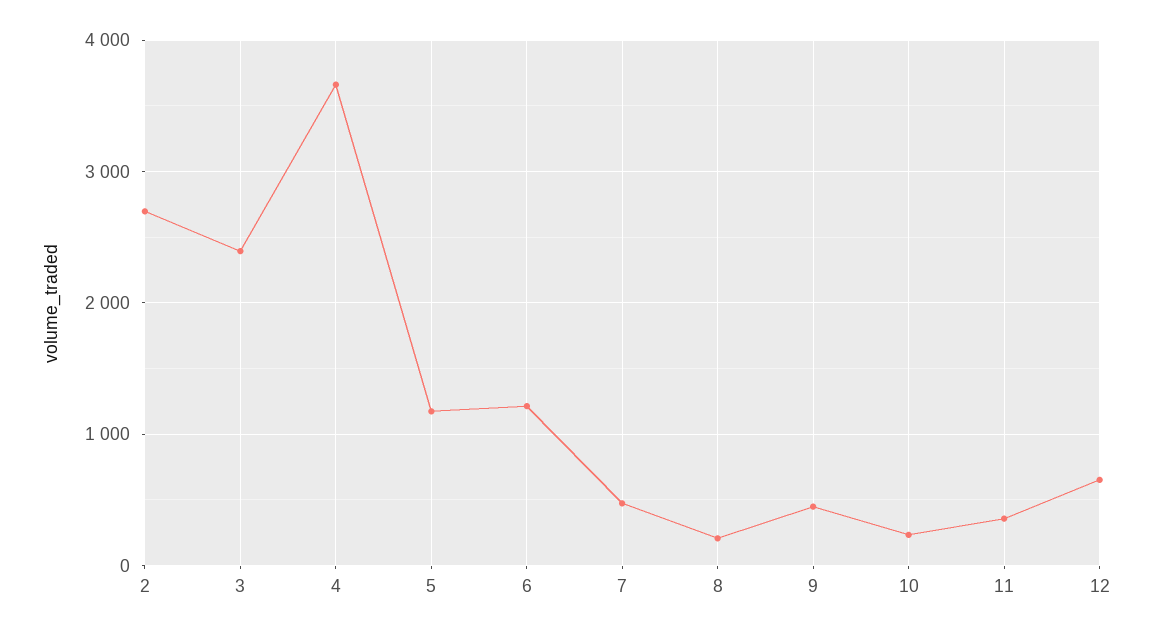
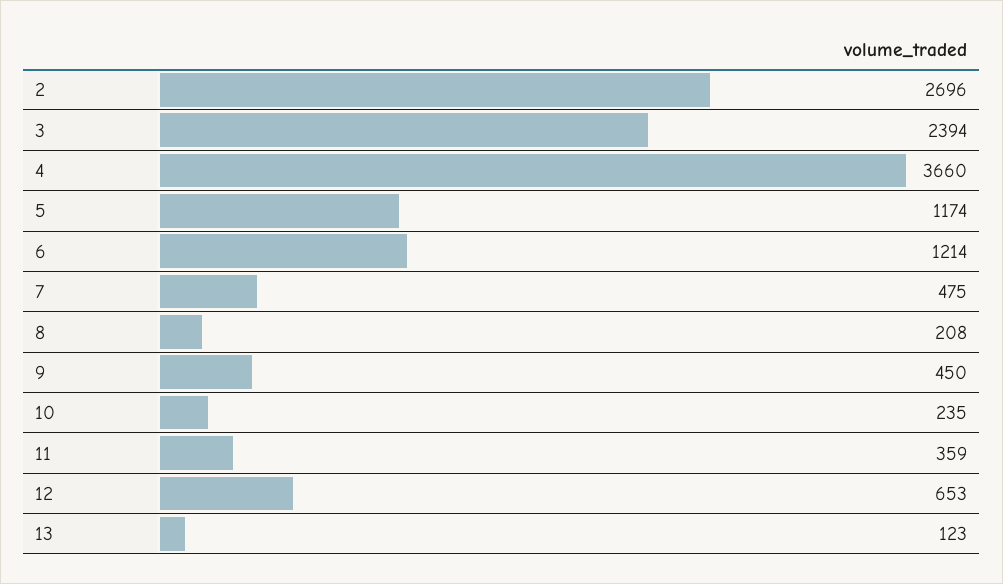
  {
    "2": 2696,
    "3": 2394,
    "4": 3660,
    "5": 1174,
    "6": 1214,
    "7": 475,
    "8": 208,
    "9": 450,
    "10": 235,
    "11": 359,
-   "12": 653
+   "12": 653,
+   "13": 123
  }

